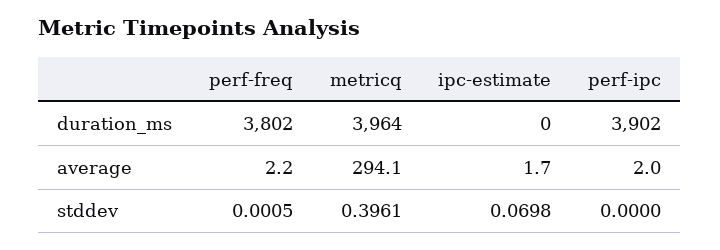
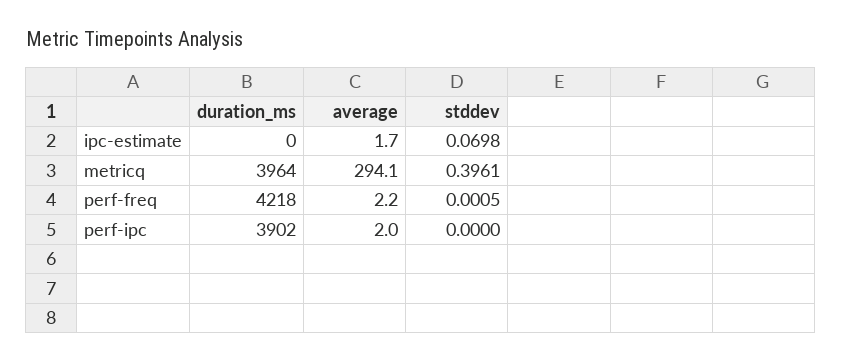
  {
    "perf-freq": {
-     "duration_ms": 3802,
+     "duration_ms": 4218,
      "average": 2.2,
      "stddev": 0.0005
    },
    "metricq": {
      "duration_ms": 3964,
      "average": 294.1,
      "stddev": 0.3961
    },
    "ipc-estimate": {
      "duration_ms": 0,
      "average": 1.7,
      "stddev": 0.0698
    },
    "perf-ipc": {
      "duration_ms": 3902,
      "average": 2,
      "stddev": 0
    }
  }

